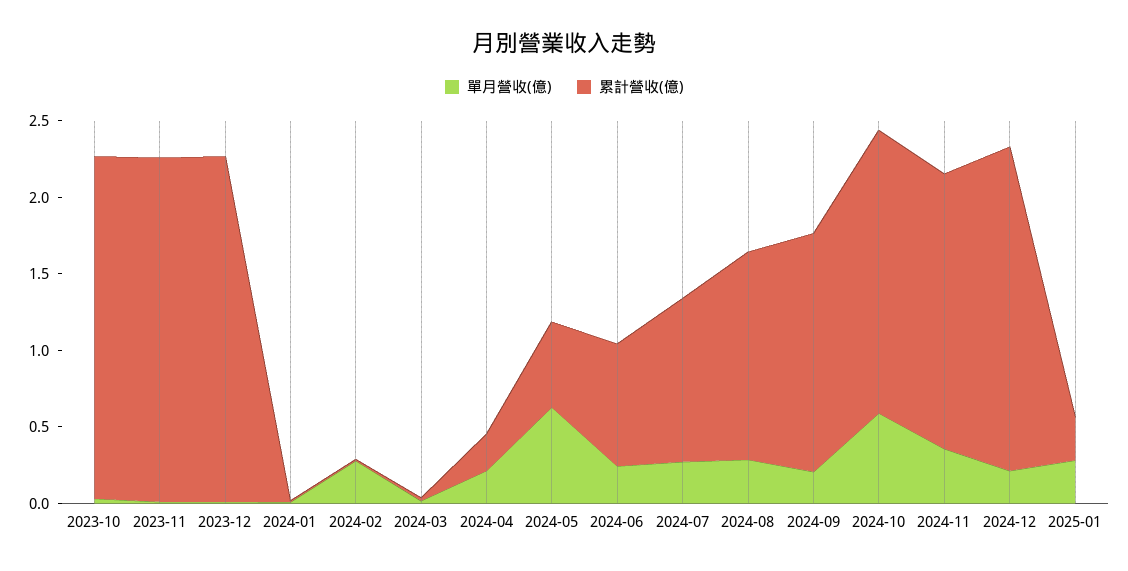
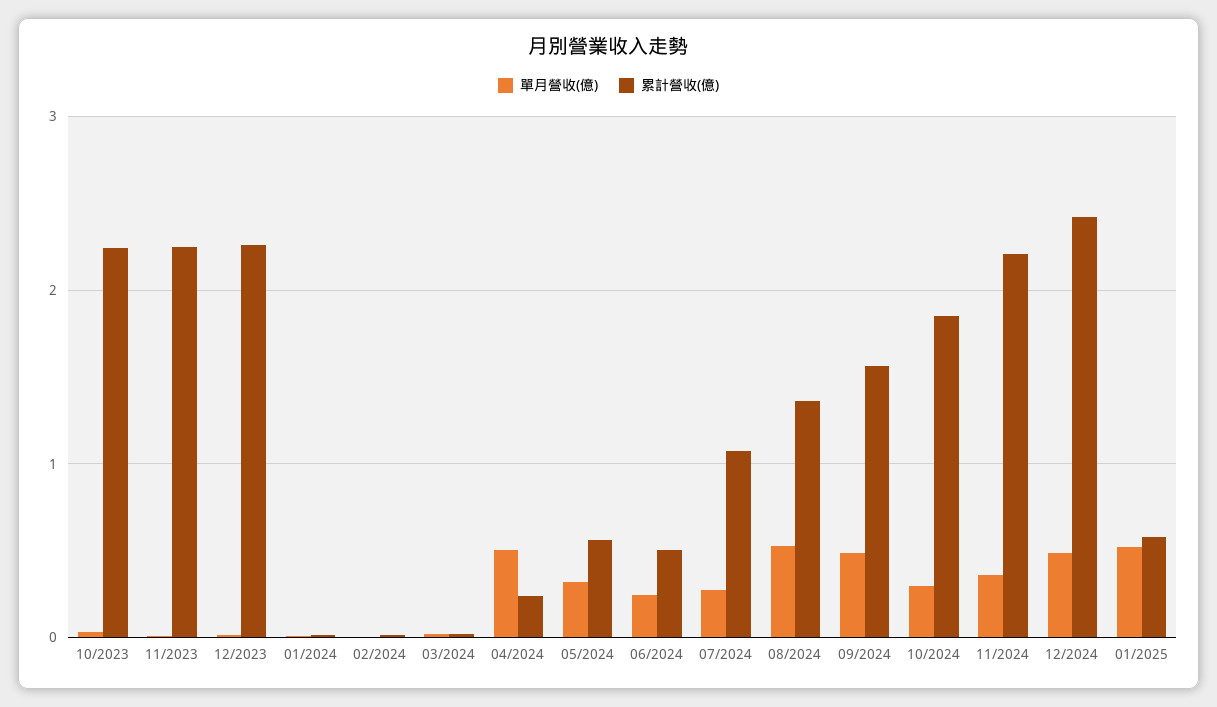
  {
    "單月營收(億)": {
      "2023-10": 0,
      "2023-11": 0,
      "2023-12": 0,
      "2024-01": 0,
-     "2024-02": 0.3,
+     "2024-02": 0,
      "2024-03": 0,
-     "2024-04": 0.2,
+     "2024-04": 0.5,
-     "2024-05": 0.6,
+     "2024-05": 0.3,
      "2024-06": 0.2,
      "2024-07": 0.3,
-     "2024-08": 0.3,
+     "2024-08": 0.5,
-     "2024-09": 0.2,
+     "2024-09": 0.5,
-     "2024-10": 0.6,
+     "2024-10": 0.3,
      "2024-11": 0.4,
-     "2024-12": 0.2,
+     "2024-12": 0.5,
-     "2025-01": 0.3
+     "2025-01": 0.5
    },
    "累計營收(億)": {
      "2023-10": 2.2,
      "2023-11": 2.3,
      "2023-12": 2.3,
      "2024-01": 0,
      "2024-02": 0,
      "2024-03": 0,
      "2024-04": 0.2,
      "2024-05": 0.6,
-     "2024-06": 0.8,
+     "2024-06": 0.5,
      "2024-07": 1.1,
      "2024-08": 1.4,
      "2024-09": 1.6,
      "2024-10": 1.9,
-     "2024-11": 1.8,
+     "2024-11": 2.2,
-     "2024-12": 2.1,
+     "2024-12": 2.4,
-     "2025-01": 0.3
+     "2025-01": 0.6
    }
  }

